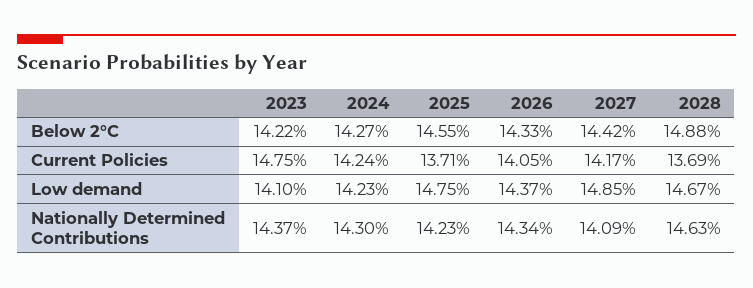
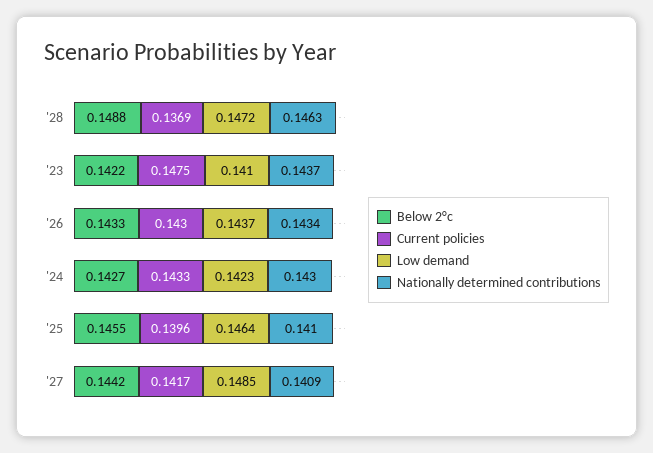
  {
    "Below 2°C": {
      "2023": 0.1422,
      "2024": 0.1427,
      "2025": 0.1455,
      "2026": 0.1433,
      "2027": 0.1442,
      "2028": 0.1488
    },
    "Current Policies": {
      "2023": 0.1475,
-     "2024": 0.1424,
+     "2024": 0.1433,
-     "2025": 0.1371,
+     "2025": 0.1396,
-     "2026": 0.1405,
+     "2026": 0.143,
      "2027": 0.1417,
      "2028": 0.1369
    },
    "Low demand": {
      "2023": 0.141,
      "2024": 0.1423,
-     "2025": 0.1475,
+     "2025": 0.1464,
      "2026": 0.1437,
      "2027": 0.1485,
-     "2028": 0.1467
+     "2028": 0.1472
    },
    "Nationally Determined Contributions": {
      "2023": 0.1437,
      "2024": 0.143,
-     "2025": 0.1423,
+     "2025": 0.141,
      "2026": 0.1434,
      "2027": 0.1409,
      "2028": 0.1463
    }
  }

